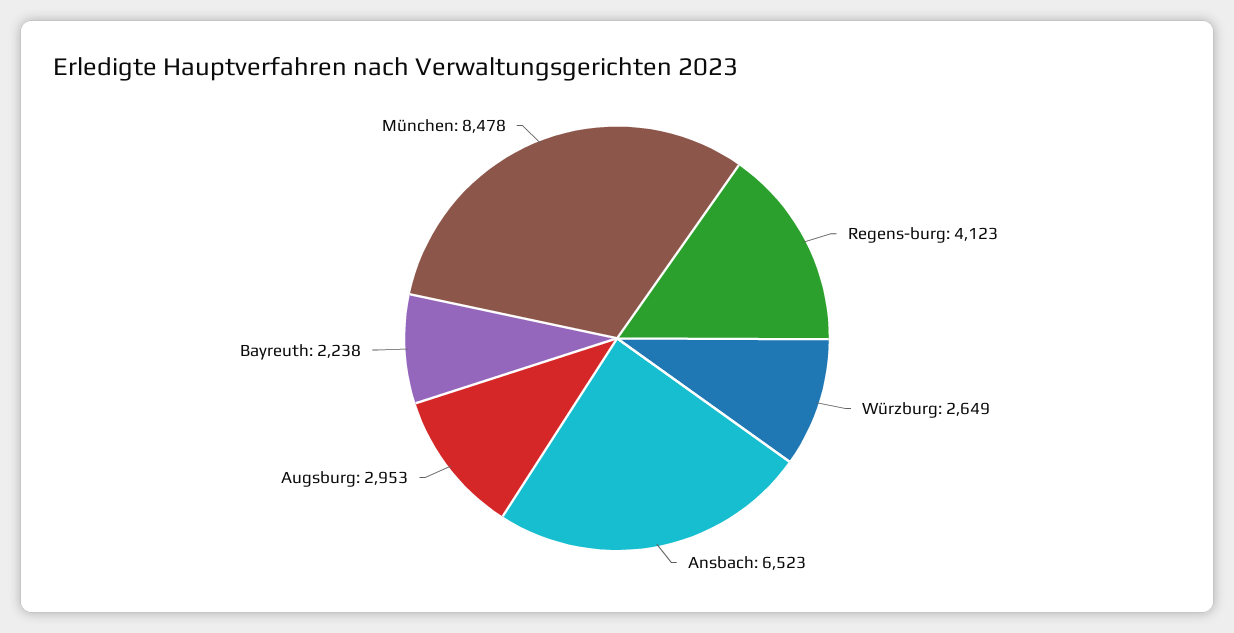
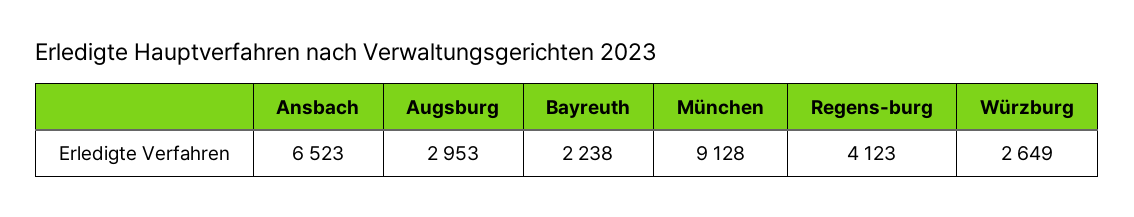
  {
    "Regens-burg": 4123,
    "Würzburg": 2649,
    "Ansbach": 6523,
    "Augsburg": 2953,
    "Bayreuth": 2238,
-   "München": 8478
+   "München": 9128
  }

